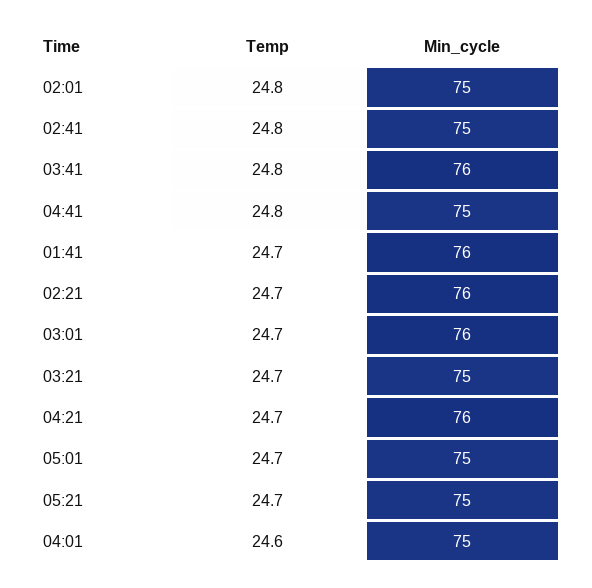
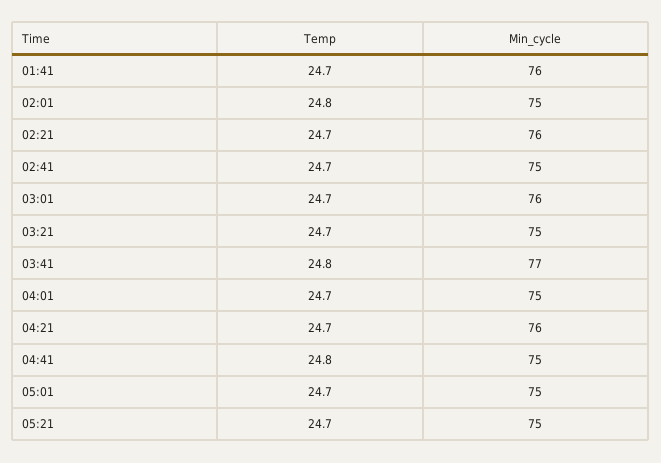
  {
    "Temp": {
      "02:01": 24.8,
-     "02:41": 24.8,
+     "02:41": 24.7,
      "03:41": 24.8,
      "04:41": 24.8,
      "01:41": 24.7,
      "02:21": 24.7,
      "03:01": 24.7,
      "03:21": 24.7,
      "04:21": 24.7,
      "05:01": 24.7,
      "05:21": 24.7,
-     "04:01": 24.6
+     "04:01": 24.7
    },
    "Min_cycle": {
      "02:01": 75,
      "02:41": 75,
-     "03:41": 76,
+     "03:41": 77,
      "04:41": 75,
      "01:41": 76,
      "02:21": 76,
      "03:01": 76,
      "03:21": 75,
      "04:21": 76,
      "05:01": 75,
      "05:21": 75,
      "04:01": 75
    }
  }

